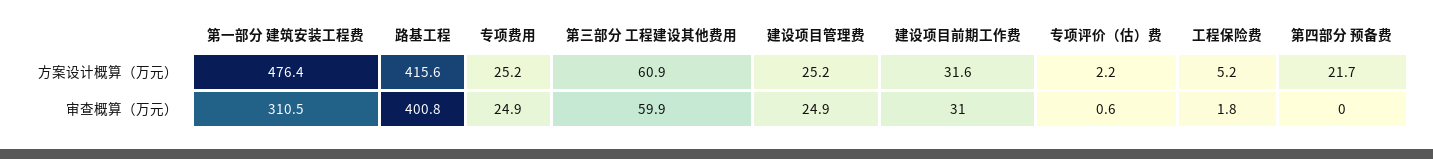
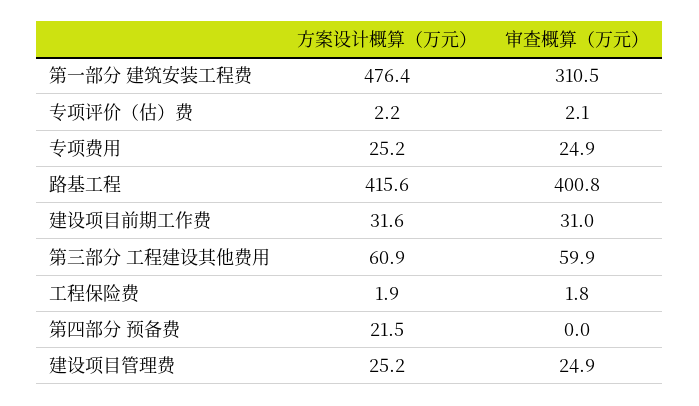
  {
    "第一部分 建筑安装工程费": {
      "方案设计概算（万元）": 476.4,
      "审查概算（万元）": 310.5
    },
    "路基工程": {
      "方案设计概算（万元）": 415.6,
      "审查概算（万元）": 400.8
    },
    "专项费用": {
      "方案设计概算（万元）": 25.2,
      "审查概算（万元）": 24.9
    },
    "第三部分 工程建设其他费用": {
      "方案设计概算（万元）": 60.9,
      "审查概算（万元）": 59.9
    },
    "建设项目管理费": {
      "方案设计概算（万元）": 25.2,
      "审查概算（万元）": 24.9
    },
    "建设项目前期工作费": {
      "方案设计概算（万元）": 31.6,
      "审查概算（万元）": 31
    },
    "专项评价（估）费": {
      "方案设计概算（万元）": 2.2,
-     "审查概算（万元）": 0.6
+     "审查概算（万元）": 2.1
    },
    "工程保险费": {
-     "方案设计概算（万元）": 5.2,
+     "方案设计概算（万元）": 1.9,
      "审查概算（万元）": 1.8
    },
    "第四部分 预备费": {
-     "方案设计概算（万元）": 21.7,
+     "方案设计概算（万元）": 21.5,
      "审查概算（万元）": 0
    }
  }

